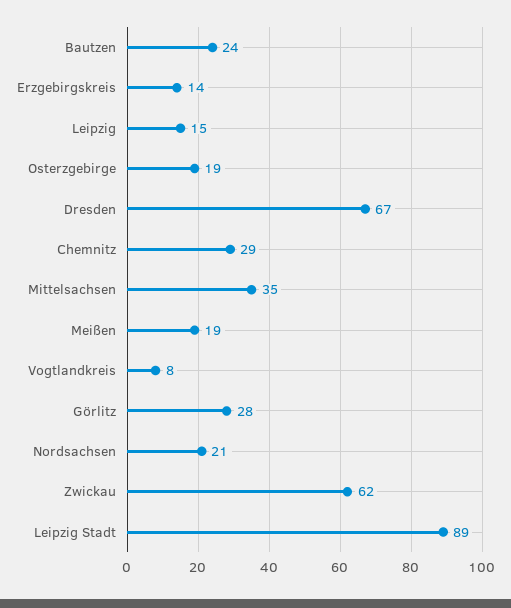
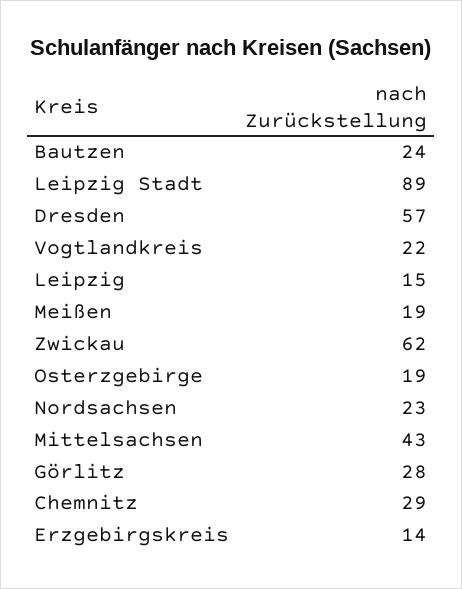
  {
    "Bautzen": 24,
    "Erzgebirgskreis": 14,
    "Leipzig": 15,
    "Osterzgebirge": 19,
-   "Dresden": 67,
+   "Dresden": 57,
    "Chemnitz": 29,
-   "Mittelsachsen": 35,
+   "Mittelsachsen": 43,
    "Meißen": 19,
-   "Vogtlandkreis": 8,
+   "Vogtlandkreis": 22,
    "Görlitz": 28,
-   "Nordsachsen": 21,
+   "Nordsachsen": 23,
    "Zwickau": 62,
    "Leipzig Stadt": 89
  }

